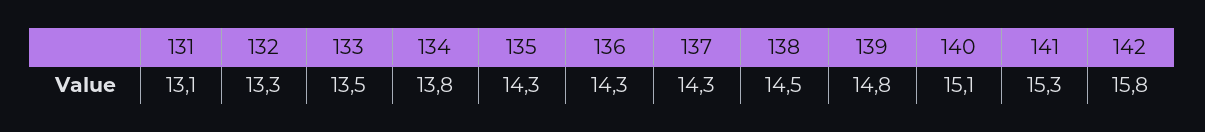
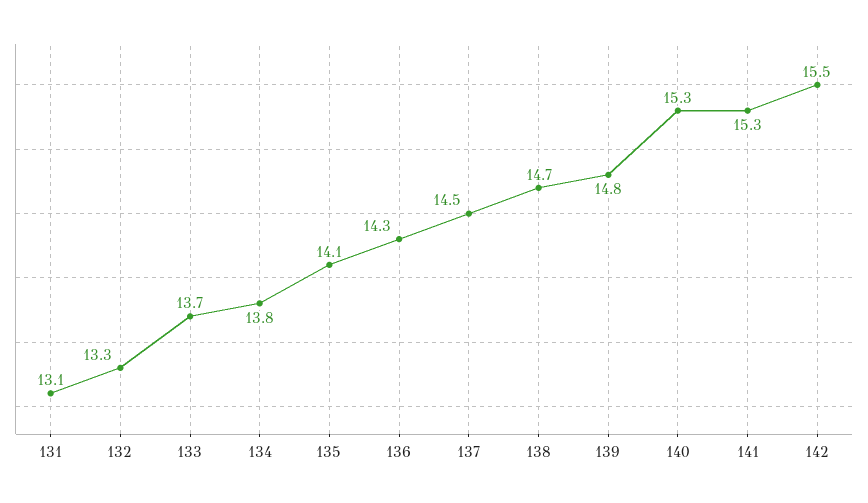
  {
    "131": 13.1,
    "132": 13.3,
-   "133": 13.5,
+   "133": 13.7,
    "134": 13.8,
-   "135": 14.3,
+   "135": 14.1,
    "136": 14.3,
-   "137": 14.3,
+   "137": 14.5,
-   "138": 14.5,
+   "138": 14.7,
    "139": 14.8,
-   "140": 15.1,
+   "140": 15.3,
    "141": 15.3,
-   "142": 15.8
+   "142": 15.5
  }

